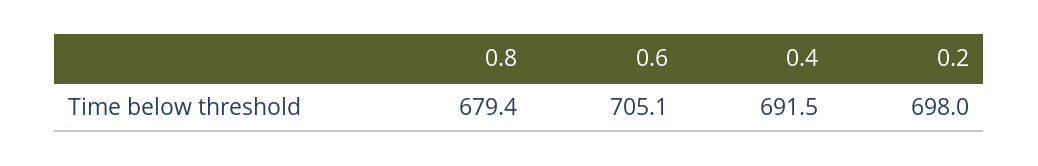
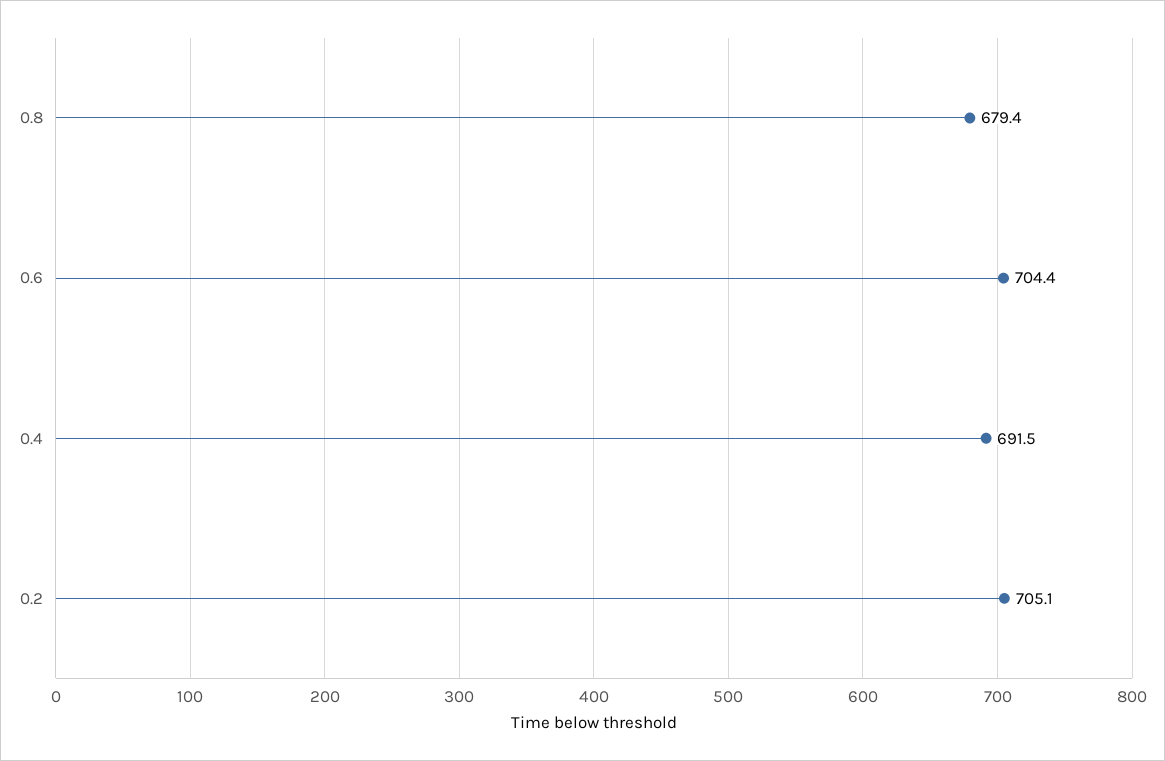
  {
    "0.8": 679.4,
-   "0.6": 705.1,
+   "0.6": 704.4,
    "0.4": 691.5,
-   "0.2": 698
+   "0.2": 705.1
  }

